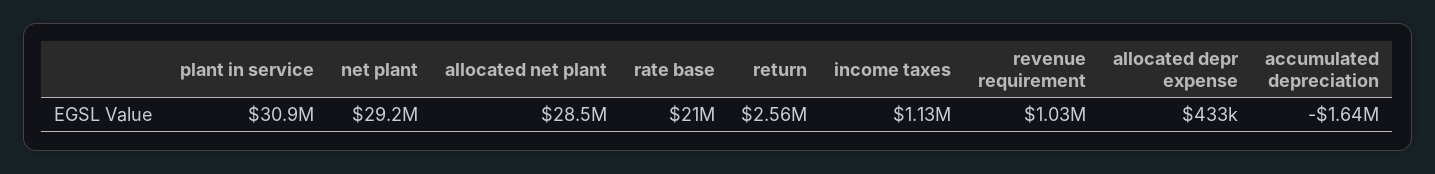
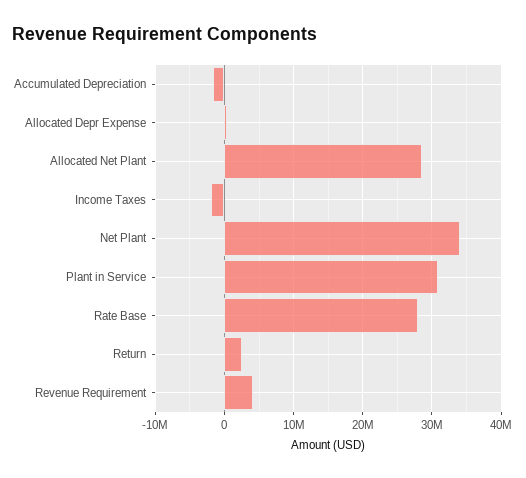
  {
    "plant in service": 30900000,
-   "net plant": 29200000,
+   "net plant": 34000000,
    "allocated net plant": 28500000,
-   "rate base": 21000000,
+   "rate base": 28000000,
    "return": 2560000,
-   "income taxes": 1130000,
+   "income taxes": -2000000,
-   "revenue requirement": 1030000,
+   "revenue requirement": 4000000,
    "allocated depr expense": 433000,
    "accumulated depreciation": -1640000
  }

